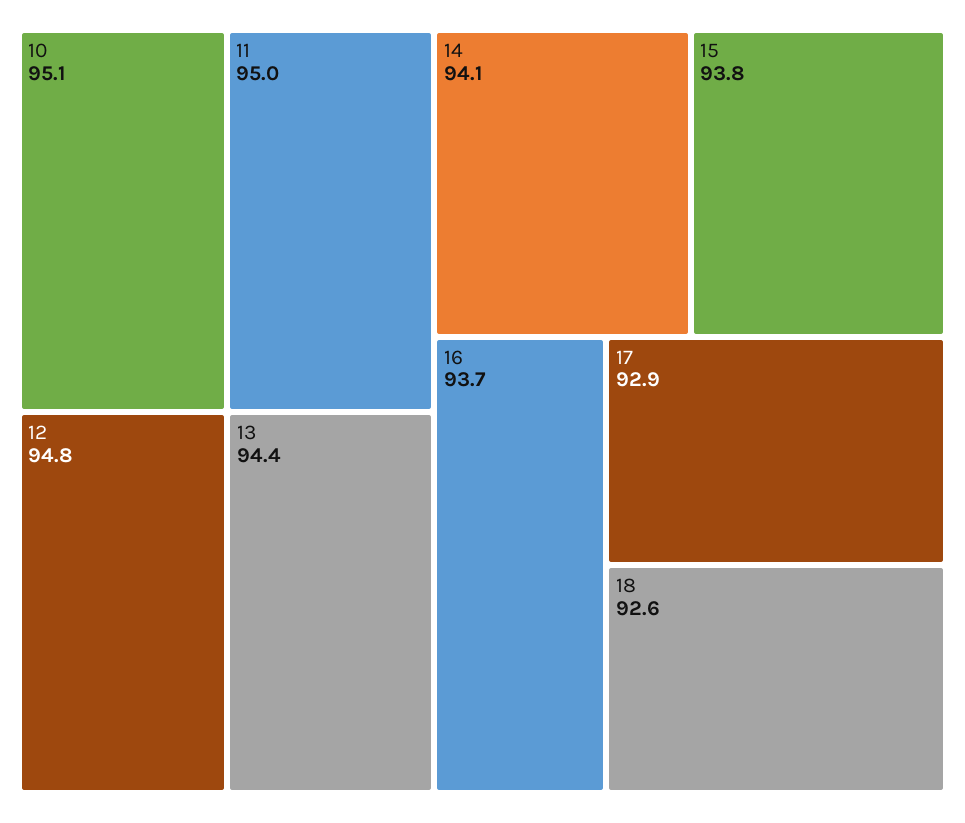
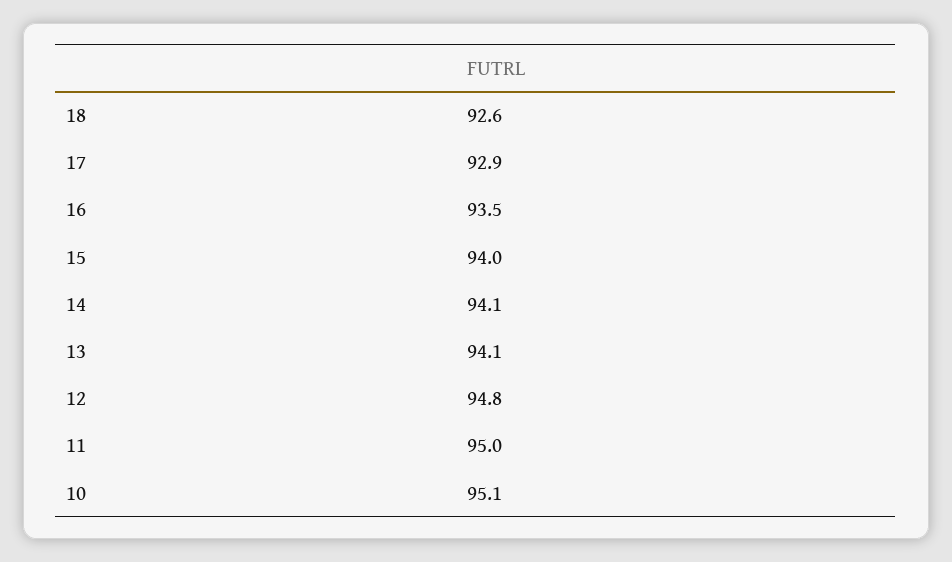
  {
    "10": 95.1,
    "11": 95,
    "12": 94.8,
-   "13": 94.4,
+   "13": 94.1,
    "14": 94.1,
-   "15": 93.8,
+   "15": 94,
-   "16": 93.7,
+   "16": 93.5,
    "17": 92.9,
    "18": 92.6
  }

